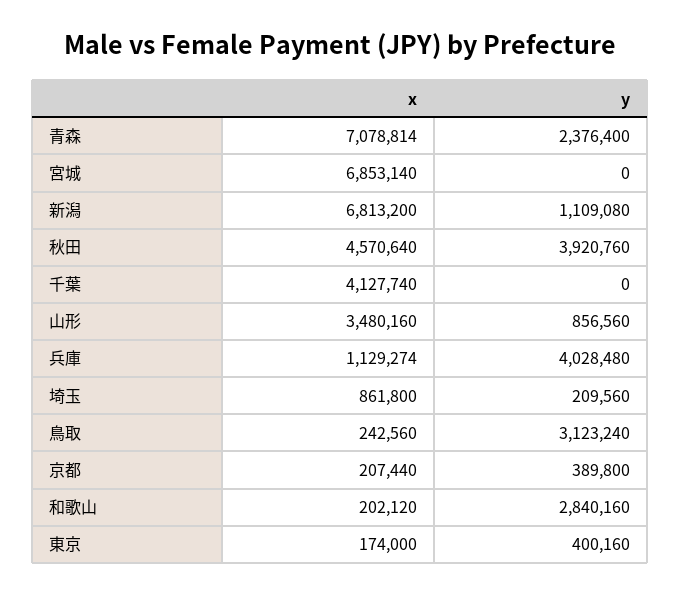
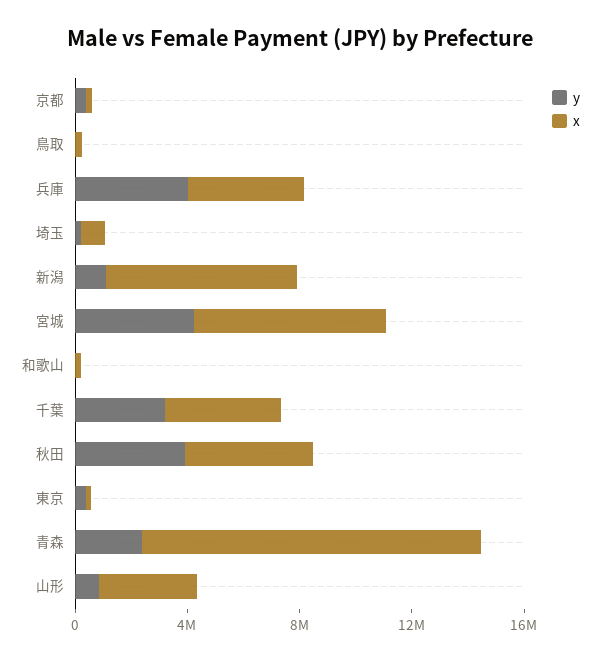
  {
    "x": {
-     "青森": 7078814,
+     "青森": 12000000,
      "宮城": 6853140,
      "新潟": 6813200,
      "秋田": 4570640,
      "千葉": 4127740,
      "山形": 3480160,
-     "兵庫": 1129274,
+     "兵庫": 4000000,
      "埼玉": 861800,
      "鳥取": 242560,
      "京都": 207440,
      "和歌山": 202120,
      "東京": 174000
    },
    "y": {
      "青森": 2376400,
-     "宮城": 0,
+     "宮城": 4000000,
      "新潟": 1109080,
      "秋田": 3920760,
-     "千葉": 0,
+     "千葉": 3000000,
      "山形": 856560,
      "兵庫": 4028480,
      "埼玉": 209560,
-     "鳥取": 3123240,
+     "鳥取": 0,
      "京都": 389800,
-     "和歌山": 2840160,
+     "和歌山": 0,
      "東京": 400160
    }
  }

